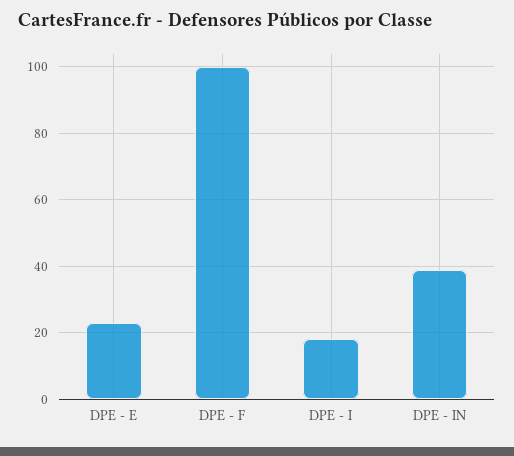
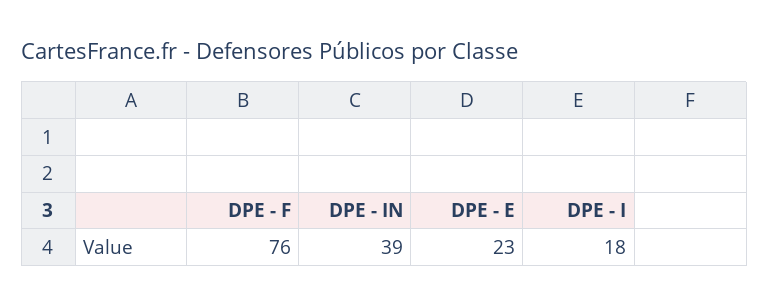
  {
    "DPE - E": 23,
-   "DPE - F": 100,
+   "DPE - F": 76,
    "DPE - I": 18,
    "DPE - IN": 39
  }

